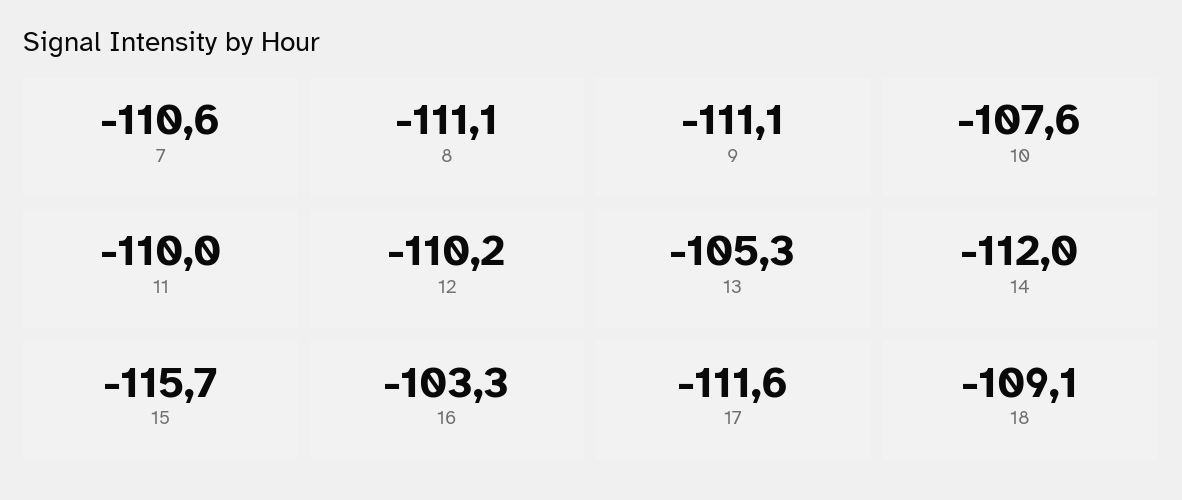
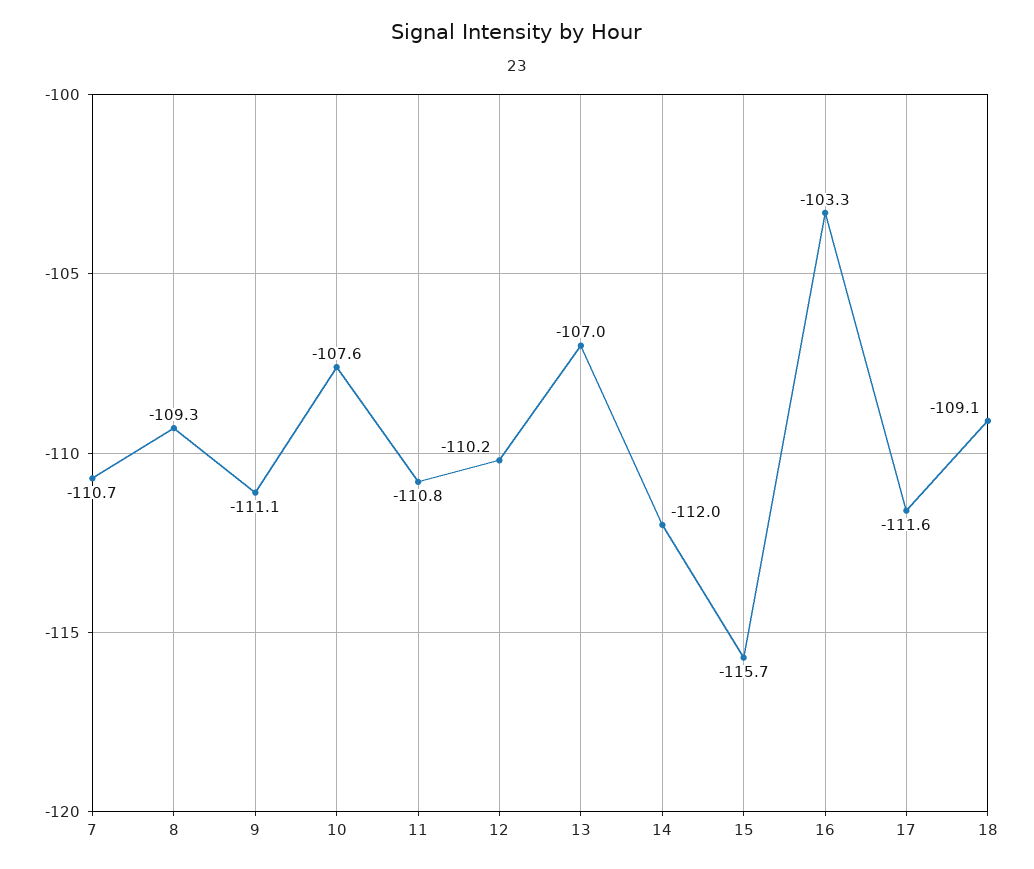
  {
-   "7": -110.6,
+   "7": -110.7,
-   "8": -111.1,
+   "8": -109.3,
    "9": -111.1,
    "10": -107.6,
-   "11": -110,
+   "11": -110.8,
    "12": -110.2,
-   "13": -105.3,
+   "13": -107,
    "14": -112,
    "15": -115.7,
    "16": -103.3,
    "17": -111.6,
    "18": -109.1
  }

